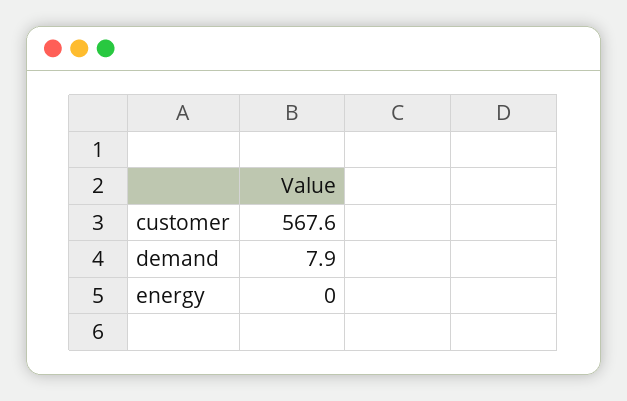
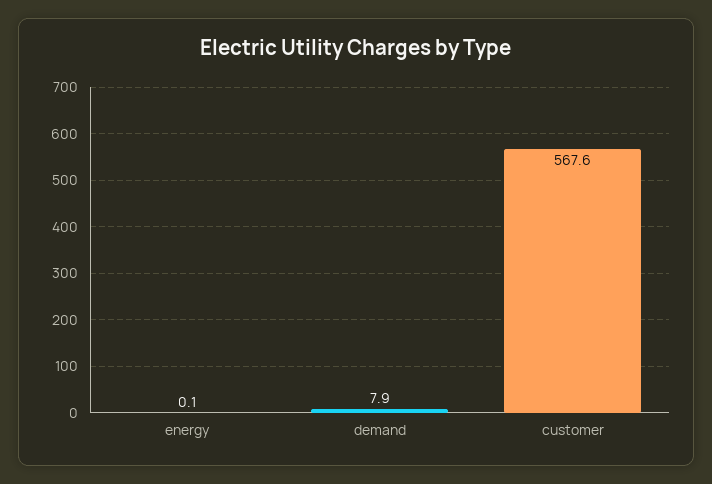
  {
    "customer": 567.6,
    "demand": 7.9,
-   "energy": 0
+   "energy": 0.1
  }

